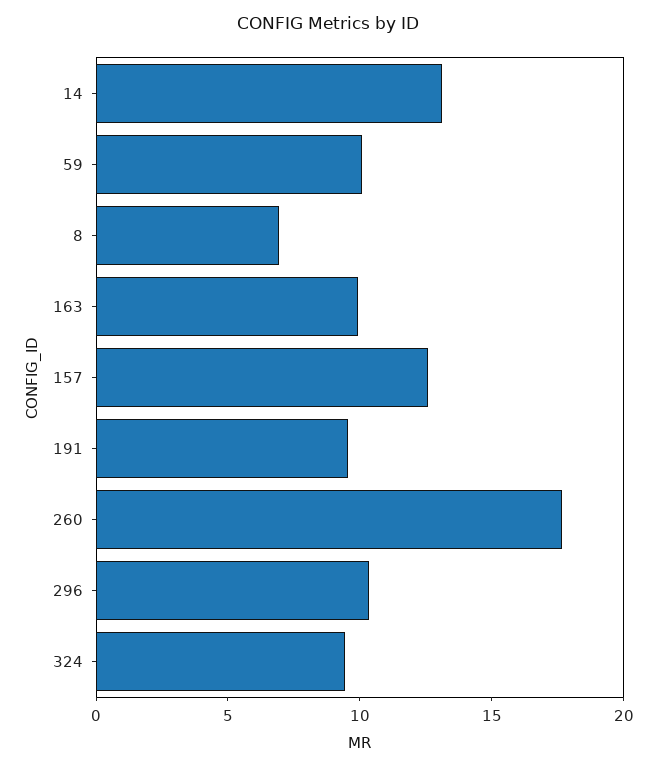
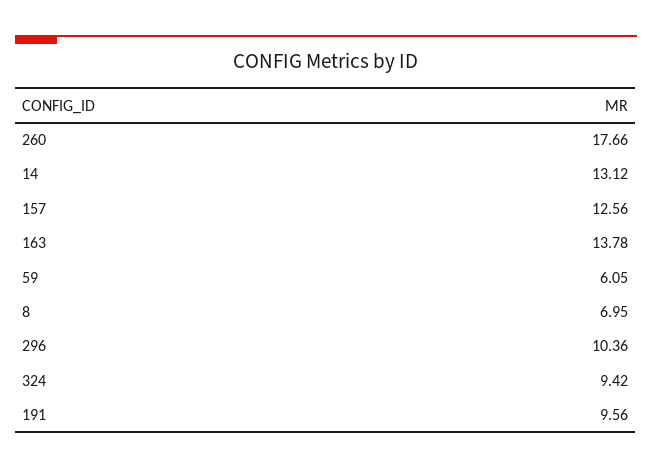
  {
    "14": 13.12,
-   "59": 10,
+   "59": 6.05,
    "8": 6.95,
-   "163": 10,
+   "163": 13.78,
    "157": 12.56,
    "191": 9.56,
    "260": 17.66,
    "296": 10.36,
    "324": 9.42
  }

